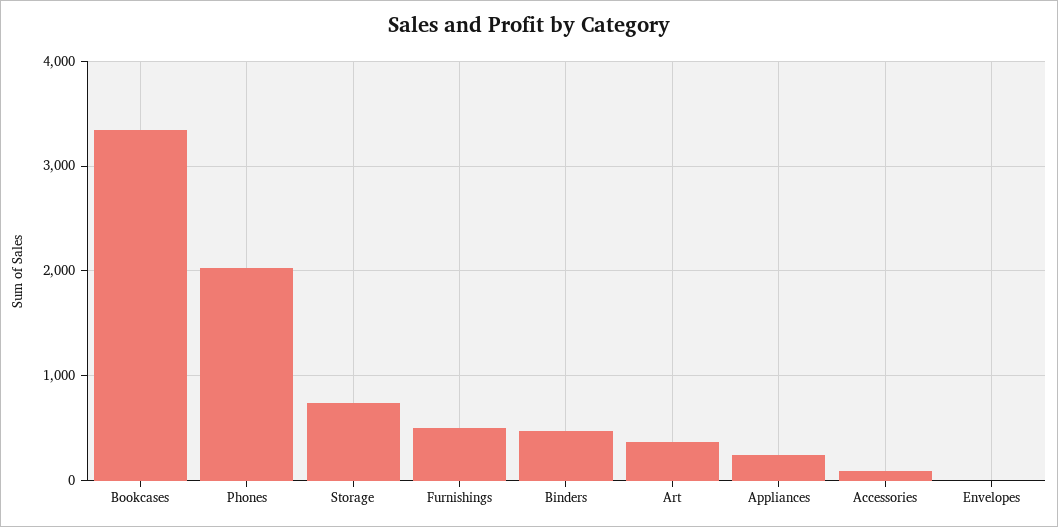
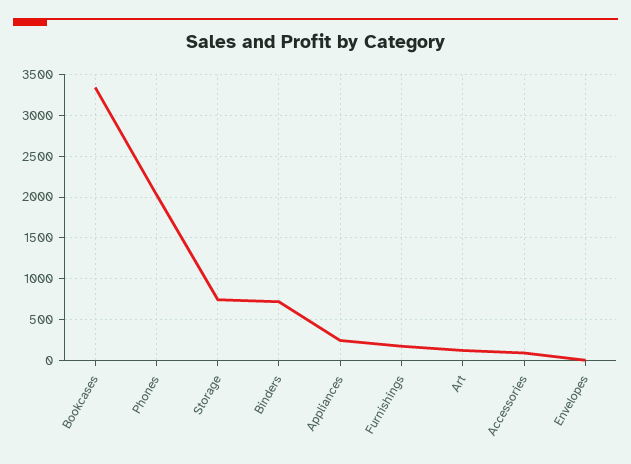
  {
    "Bookcases": 3300,
    "Phones": 2000,
    "Storage": 700,
-   "Furnishings": 500,
+   "Furnishings": 200,
-   "Binders": 500,
+   "Binders": 700,
-   "Art": 400,
+   "Art": 100,
    "Appliances": 200,
    "Accessories": 100,
    "Envelopes": 0
  }

